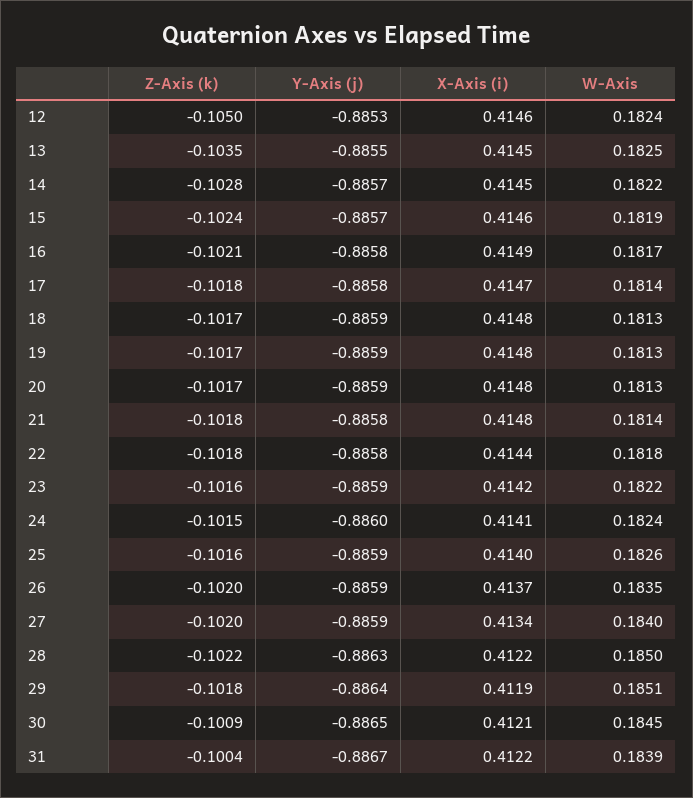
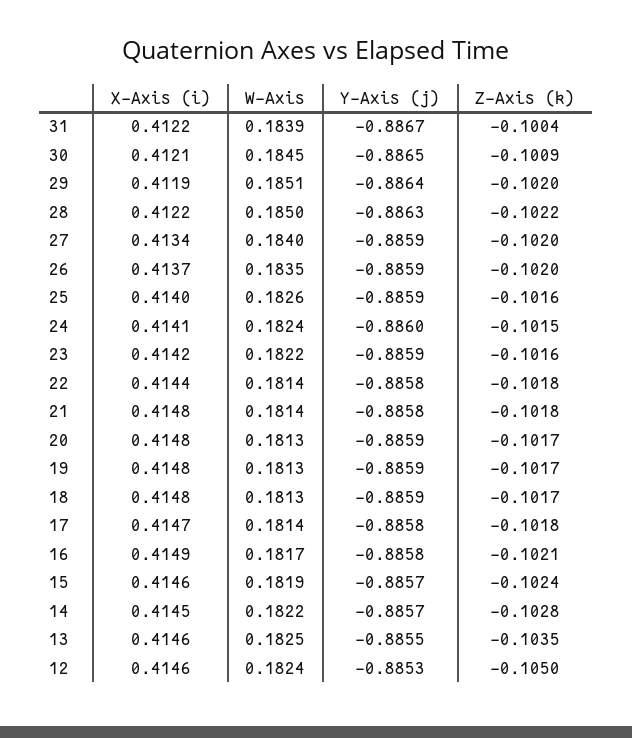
  {
    "Z-Axis (k)": {
      "12": -0.105,
      "13": -0.1035,
      "14": -0.1028,
      "15": -0.1024,
      "16": -0.1021,
      "17": -0.1018,
      "18": -0.1017,
      "19": -0.1017,
      "20": -0.1017,
      "21": -0.1018,
      "22": -0.1018,
      "23": -0.1016,
      "24": -0.1015,
      "25": -0.1016,
      "26": -0.102,
      "27": -0.102,
      "28": -0.1022,
-     "29": -0.1018,
+     "29": -0.102,
      "30": -0.1009,
      "31": -0.1004
    },
    "Y-Axis (j)": {
      "12": -0.8853,
      "13": -0.8855,
      "14": -0.8857,
      "15": -0.8857,
      "16": -0.8858,
      "17": -0.8858,
      "18": -0.8859,
      "19": -0.8859,
      "20": -0.8859,
      "21": -0.8858,
      "22": -0.8858,
      "23": -0.8859,
      "24": -0.886,
      "25": -0.8859,
      "26": -0.8859,
      "27": -0.8859,
      "28": -0.8863,
      "29": -0.8864,
      "30": -0.8865,
      "31": -0.8867
    },
    "X-Axis (i)": {
      "12": 0.4146,
-     "13": 0.4145,
+     "13": 0.4146,
      "14": 0.4145,
      "15": 0.4146,
      "16": 0.4149,
      "17": 0.4147,
      "18": 0.4148,
      "19": 0.4148,
      "20": 0.4148,
      "21": 0.4148,
      "22": 0.4144,
      "23": 0.4142,
      "24": 0.4141,
      "25": 0.414,
      "26": 0.4137,
      "27": 0.4134,
      "28": 0.4122,
      "29": 0.4119,
      "30": 0.4121,
      "31": 0.4122
    },
    "W-Axis": {
      "12": 0.1824,
      "13": 0.1825,
      "14": 0.1822,
      "15": 0.1819,
      "16": 0.1817,
      "17": 0.1814,
      "18": 0.1813,
      "19": 0.1813,
      "20": 0.1813,
      "21": 0.1814,
-     "22": 0.1818,
+     "22": 0.1814,
      "23": 0.1822,
      "24": 0.1824,
      "25": 0.1826,
      "26": 0.1835,
      "27": 0.184,
      "28": 0.185,
      "29": 0.1851,
      "30": 0.1845,
      "31": 0.1839
    }
  }

